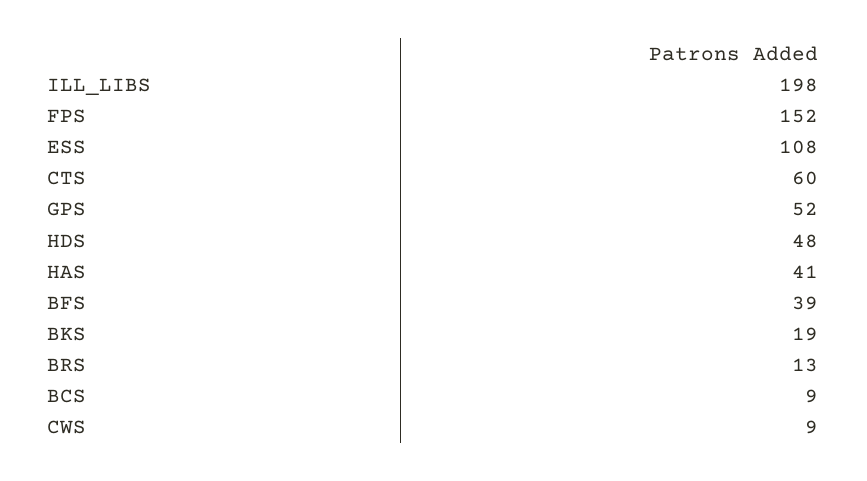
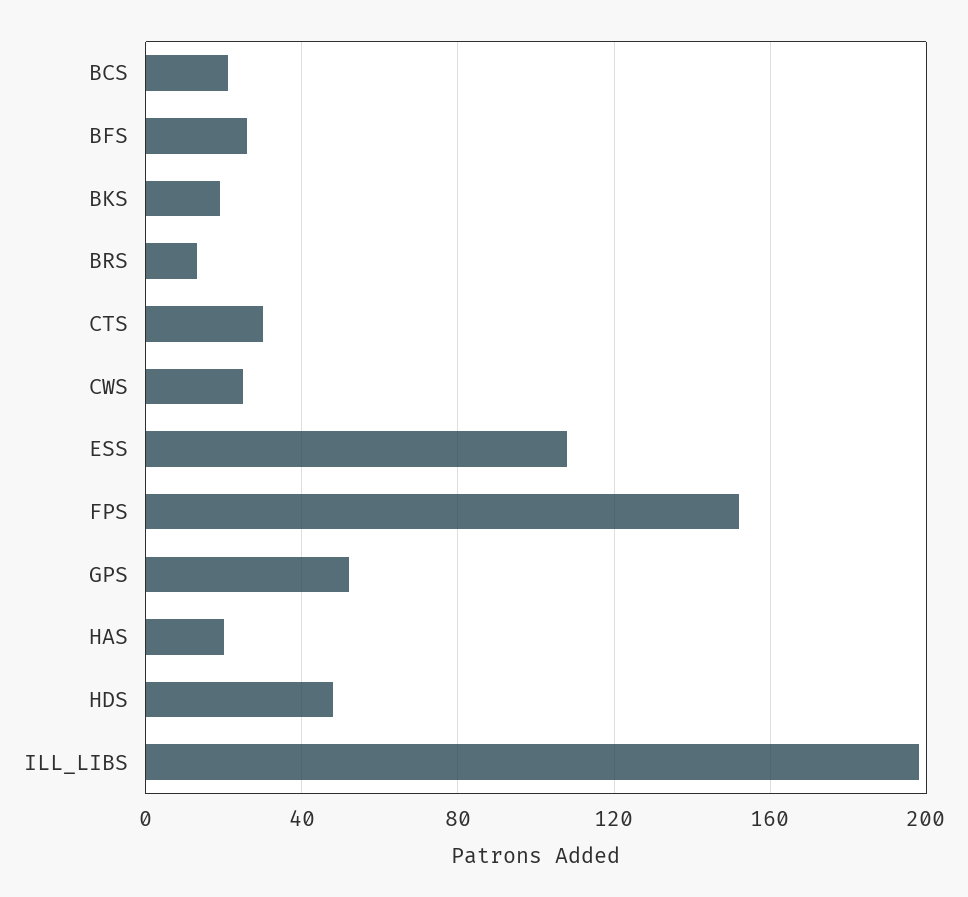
  {
    "ILL_LIBS": 198,
    "FPS": 152,
    "ESS": 108,
-   "CTS": 60,
+   "CTS": 30,
    "GPS": 52,
    "HDS": 48,
-   "HAS": 41,
+   "HAS": 20,
-   "BFS": 39,
+   "BFS": 25,
    "BKS": 19,
    "BRS": 13,
-   "BCS": 9,
+   "BCS": 20,
-   "CWS": 9
+   "CWS": 25
  }

